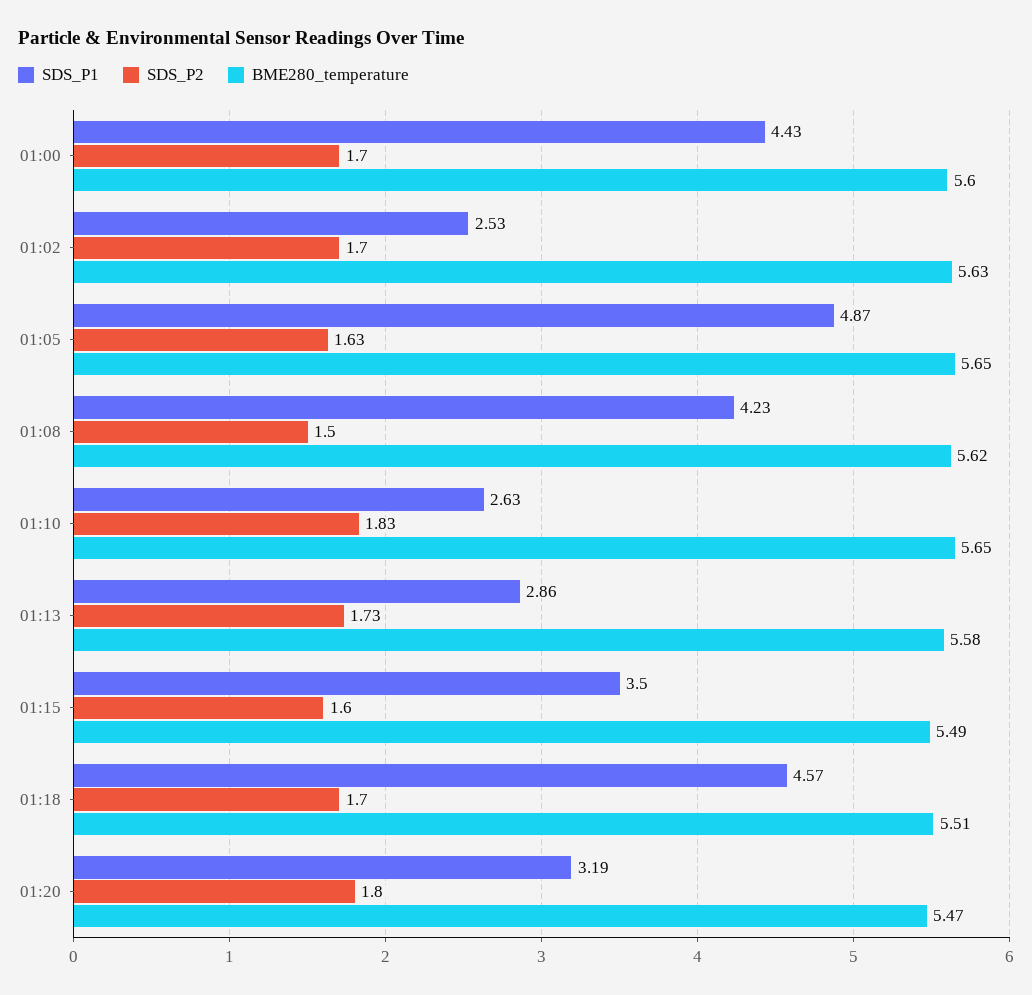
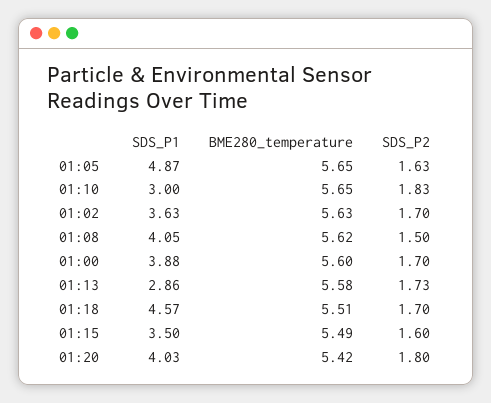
  {
    "SDS_P1": {
-     "01:00": 4.43,
+     "01:00": 3.88,
-     "01:02": 2.53,
+     "01:02": 3.63,
      "01:05": 4.87,
-     "01:08": 4.23,
+     "01:08": 4.05,
-     "01:10": 2.63,
+     "01:10": 3,
      "01:13": 2.86,
      "01:15": 3.5,
      "01:18": 4.57,
-     "01:20": 3.19
+     "01:20": 4.03
    },
    "SDS_P2": {
      "01:00": 1.7,
      "01:02": 1.7,
      "01:05": 1.63,
      "01:08": 1.5,
      "01:10": 1.83,
      "01:13": 1.73,
      "01:15": 1.6,
      "01:18": 1.7,
      "01:20": 1.8
    },
    "BME280_temperature": {
      "01:00": 5.6,
      "01:02": 5.63,
      "01:05": 5.65,
      "01:08": 5.62,
      "01:10": 5.65,
      "01:13": 5.58,
      "01:15": 5.49,
      "01:18": 5.51,
-     "01:20": 5.47
+     "01:20": 5.42
    }
  }

